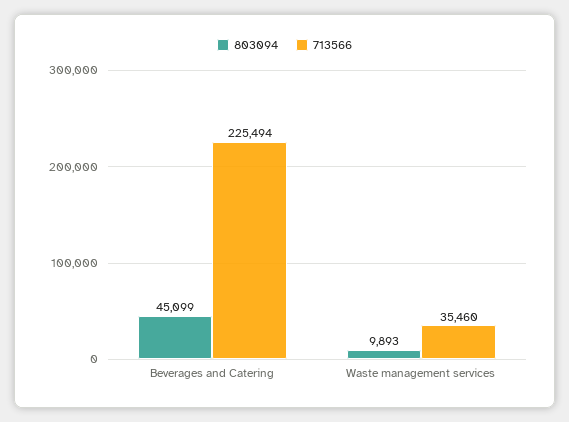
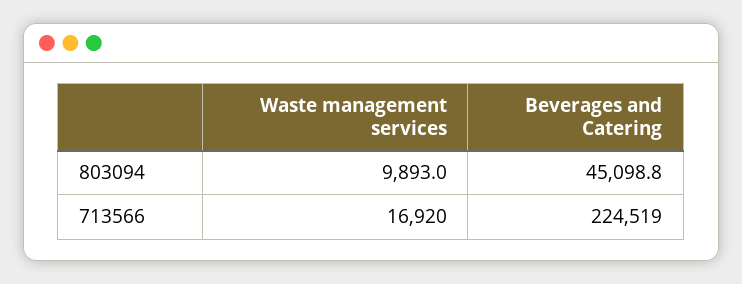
  {
    "803094": {
      "Beverages and Catering": 45098.8,
      "Waste management services": 9893
    },
    "713566": {
-     "Beverages and Catering": 225494,
+     "Beverages and Catering": 224519,
-     "Waste management services": 35460
+     "Waste management services": 16920
    }
  }

